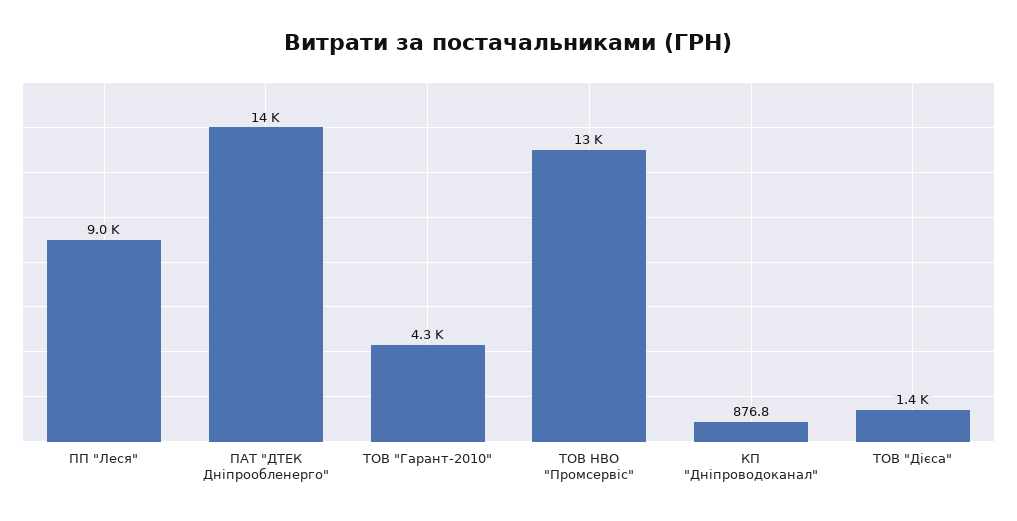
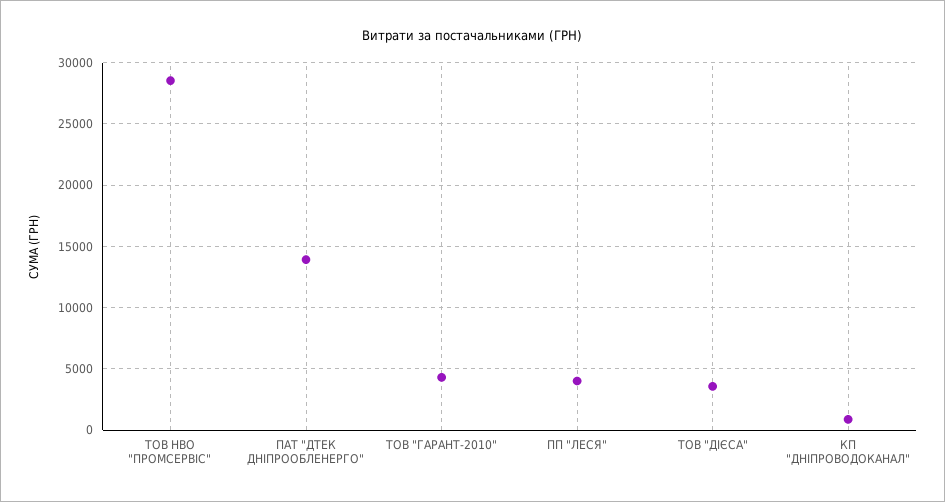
  {
-   "ПП \"Леся\"": 9000,
+   "ПП \"Леся\"": 4000,
    "ПАТ \"ДТЕК Дніпрообленерго\"": 14000,
    "ТОВ \"Гарант-2010\"": 4300,
-   "ТОВ НВО \"Промсервіс\"": 13000,
+   "ТОВ НВО \"Промсервіс\"": 28500,
    "КП \"Дніпроводоканал\"": 876.8,
-   "ТОВ \"Дієса\"": 1400
+   "ТОВ \"Дієса\"": 3500
  }

